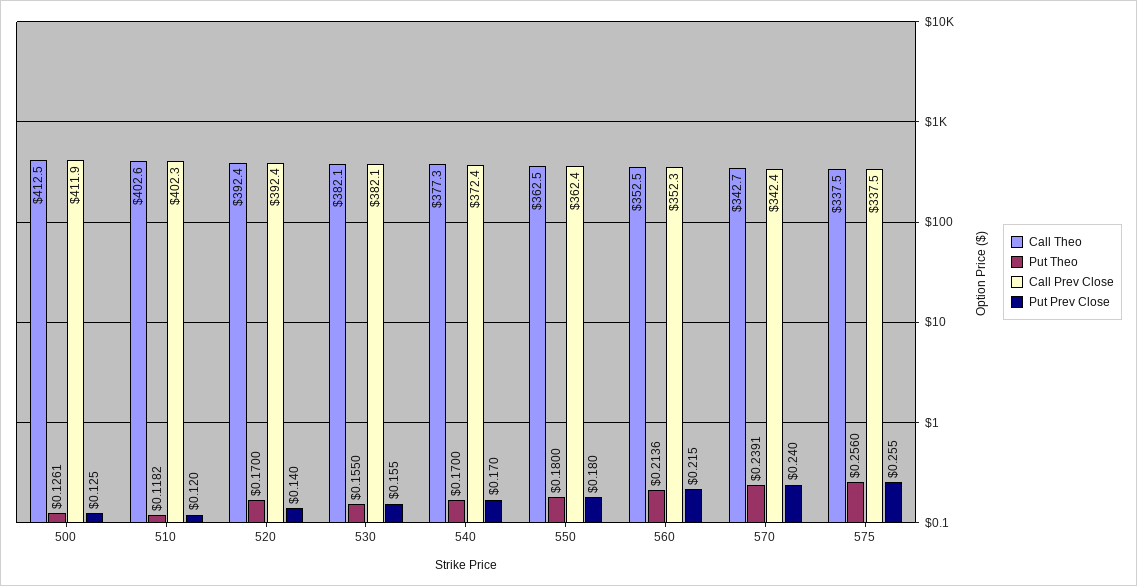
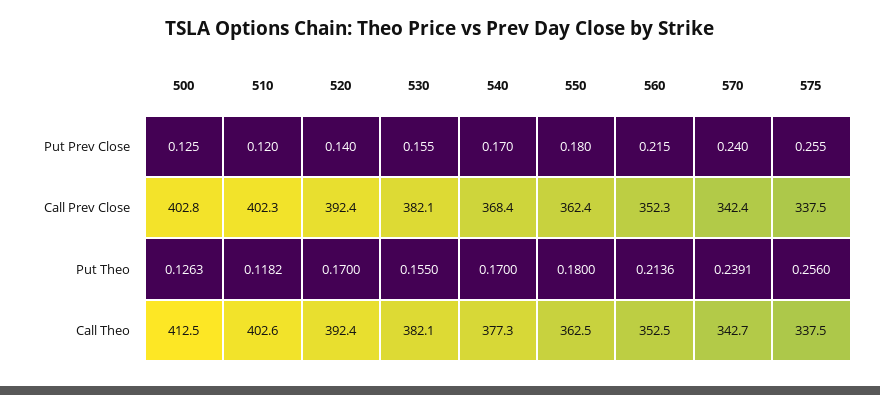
  {
    "Call Theo": {
      "500": 412.5,
      "510": 402.6,
      "520": 392.4,
      "530": 382.1,
      "540": 377.3,
      "550": 362.5,
      "560": 352.5,
      "570": 342.7,
      "575": 337.5
    },
    "Put Theo": {
-     "500": 0.1261,
+     "500": 0.1263,
      "510": 0.1182,
      "520": 0.17,
      "530": 0.155,
      "540": 0.17,
      "550": 0.18,
      "560": 0.2136,
      "570": 0.2391,
      "575": 0.256
    },
    "Call Prev Close": {
-     "500": 411.9,
+     "500": 402.8,
      "510": 402.3,
      "520": 392.4,
      "530": 382.1,
-     "540": 372.4,
+     "540": 368.4,
      "550": 362.4,
      "560": 352.3,
      "570": 342.4,
      "575": 337.5
    },
    "Put Prev Close": {
      "500": 0.125,
      "510": 0.12,
      "520": 0.14,
      "530": 0.155,
      "540": 0.17,
      "550": 0.18,
      "560": 0.215,
      "570": 0.24,
      "575": 0.255
    }
  }

